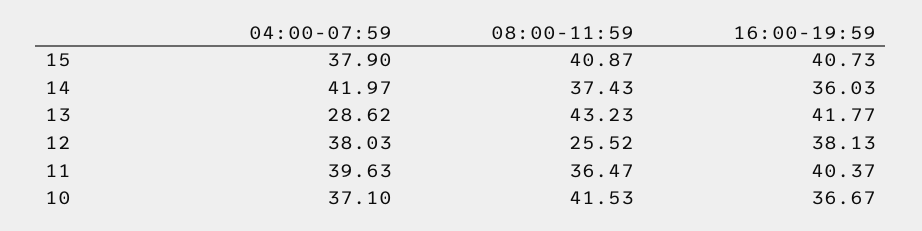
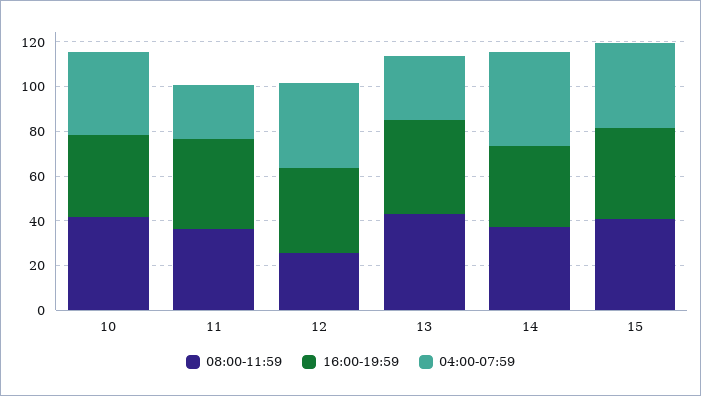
  {
    "04:00-07:59": {
      "15": 37.9,
      "14": 41.97,
      "13": 28.62,
      "12": 38.03,
-     "11": 39.63,
+     "11": 25,
      "10": 37.1
    },
    "08:00-11:59": {
      "15": 40.87,
      "14": 37.43,
      "13": 43.23,
      "12": 25.52,
      "11": 36.47,
      "10": 41.53
    },
    "16:00-19:59": {
      "15": 40.73,
      "14": 36.03,
      "13": 41.77,
      "12": 38.13,
      "11": 40.37,
      "10": 36.67
    }
  }

